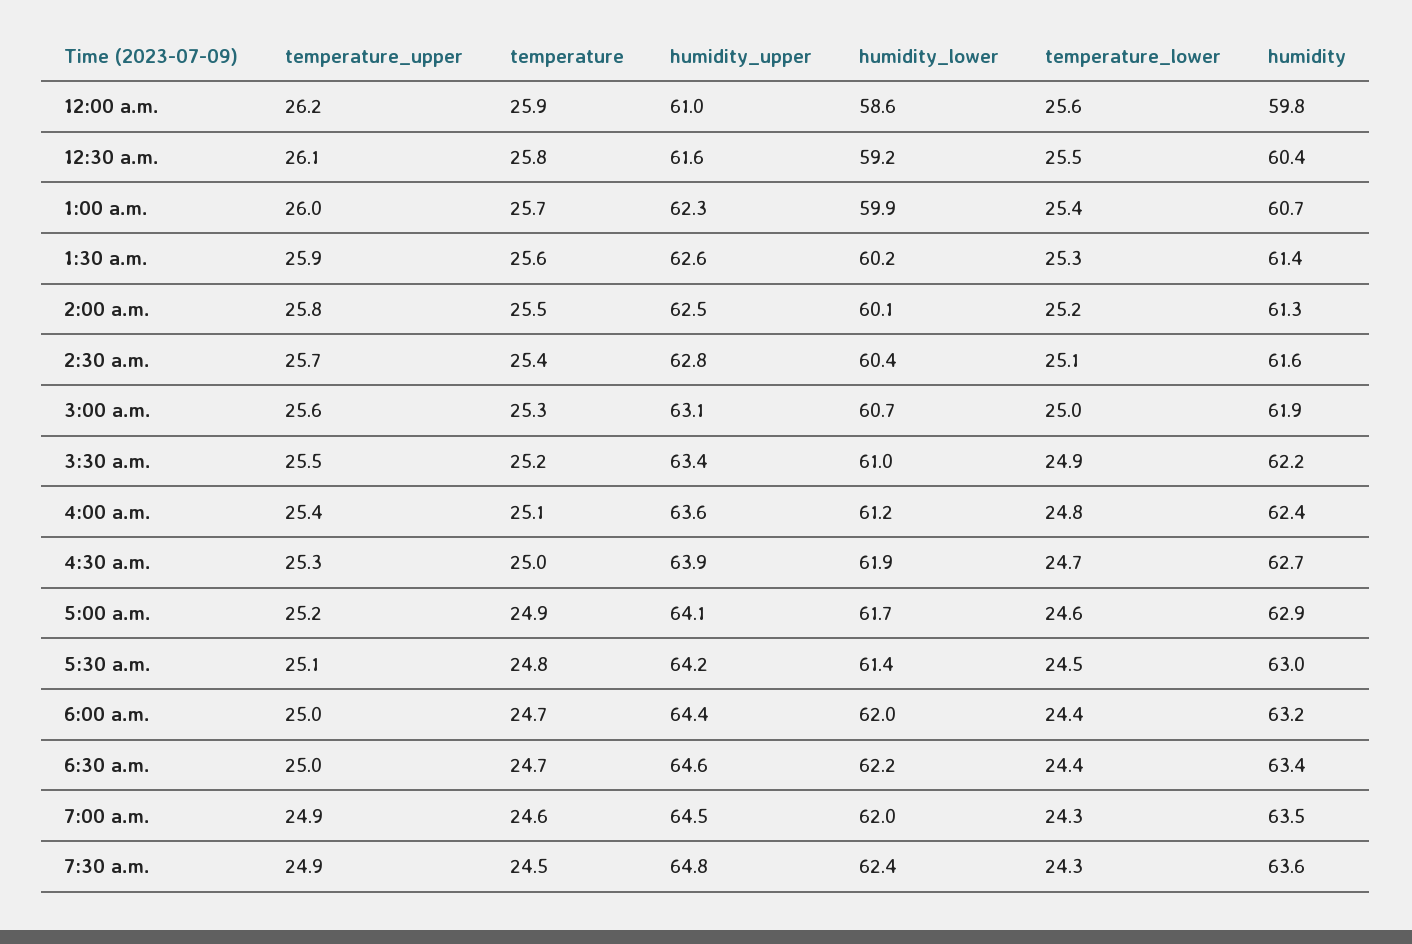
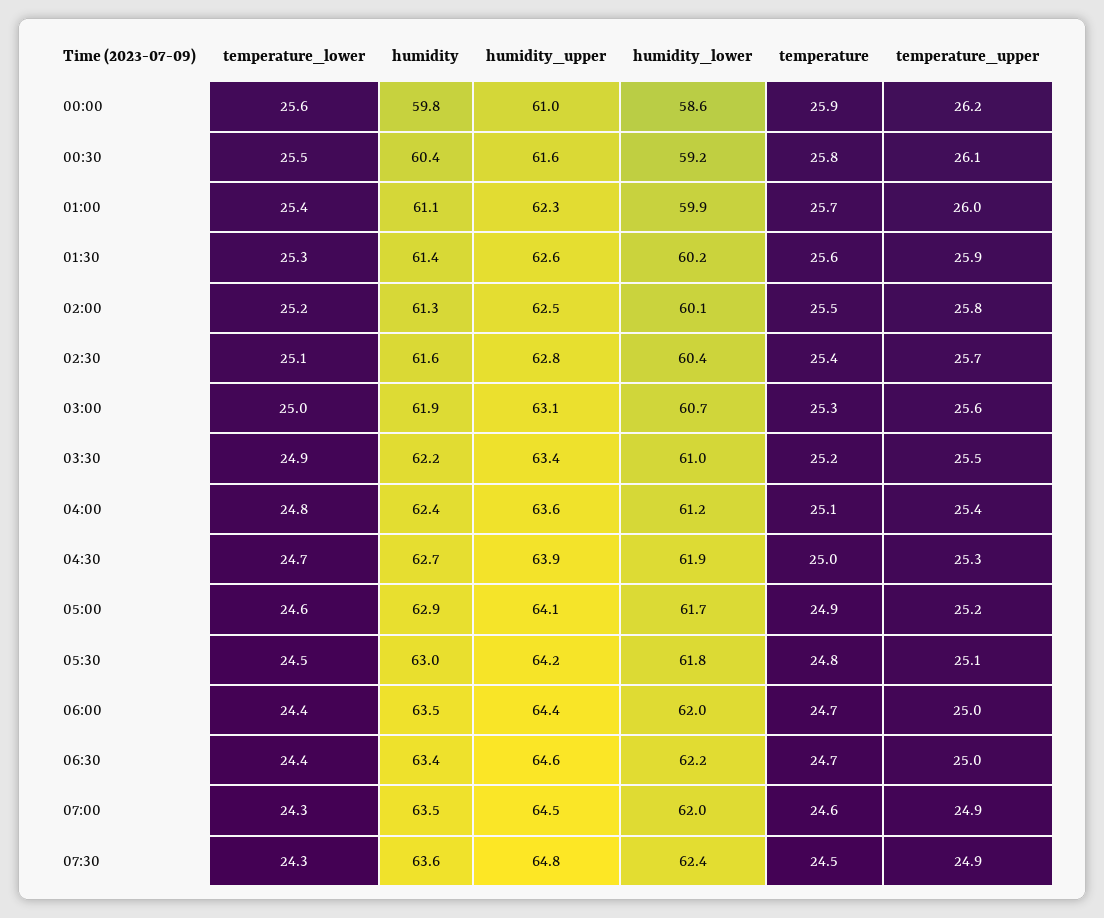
  {
    "temperature_upper": {
      "12:00 a.m.": 26.2,
      "12:30 a.m.": 26.1,
      "1:00 a.m.": 26,
      "1:30 a.m.": 25.9,
      "2:00 a.m.": 25.8,
      "2:30 a.m.": 25.7,
      "3:00 a.m.": 25.6,
      "3:30 a.m.": 25.5,
      "4:00 a.m.": 25.4,
      "4:30 a.m.": 25.3,
      "5:00 a.m.": 25.2,
      "5:30 a.m.": 25.1,
      "6:00 a.m.": 25,
      "6:30 a.m.": 25,
      "7:00 a.m.": 24.9,
      "7:30 a.m.": 24.9
    },
    "temperature": {
      "12:00 a.m.": 25.9,
      "12:30 a.m.": 25.8,
      "1:00 a.m.": 25.7,
      "1:30 a.m.": 25.6,
      "2:00 a.m.": 25.5,
      "2:30 a.m.": 25.4,
      "3:00 a.m.": 25.3,
      "3:30 a.m.": 25.2,
      "4:00 a.m.": 25.1,
      "4:30 a.m.": 25,
      "5:00 a.m.": 24.9,
      "5:30 a.m.": 24.8,
      "6:00 a.m.": 24.7,
      "6:30 a.m.": 24.7,
      "7:00 a.m.": 24.6,
      "7:30 a.m.": 24.5
    },
    "humidity_upper": {
      "12:00 a.m.": 61,
      "12:30 a.m.": 61.6,
      "1:00 a.m.": 62.3,
      "1:30 a.m.": 62.6,
      "2:00 a.m.": 62.5,
      "2:30 a.m.": 62.8,
      "3:00 a.m.": 63.1,
      "3:30 a.m.": 63.4,
      "4:00 a.m.": 63.6,
      "4:30 a.m.": 63.9,
      "5:00 a.m.": 64.1,
      "5:30 a.m.": 64.2,
      "6:00 a.m.": 64.4,
      "6:30 a.m.": 64.6,
      "7:00 a.m.": 64.5,
      "7:30 a.m.": 64.8
    },
    "humidity_lower": {
      "12:00 a.m.": 58.6,
      "12:30 a.m.": 59.2,
      "1:00 a.m.": 59.9,
      "1:30 a.m.": 60.2,
      "2:00 a.m.": 60.1,
      "2:30 a.m.": 60.4,
      "3:00 a.m.": 60.7,
      "3:30 a.m.": 61,
      "4:00 a.m.": 61.2,
      "4:30 a.m.": 61.9,
      "5:00 a.m.": 61.7,
-     "5:30 a.m.": 61.4,
+     "5:30 a.m.": 61.8,
      "6:00 a.m.": 62,
      "6:30 a.m.": 62.2,
      "7:00 a.m.": 62,
      "7:30 a.m.": 62.4
    },
    "temperature_lower": {
      "12:00 a.m.": 25.6,
      "12:30 a.m.": 25.5,
      "1:00 a.m.": 25.4,
      "1:30 a.m.": 25.3,
      "2:00 a.m.": 25.2,
      "2:30 a.m.": 25.1,
      "3:00 a.m.": 25,
      "3:30 a.m.": 24.9,
      "4:00 a.m.": 24.8,
      "4:30 a.m.": 24.7,
      "5:00 a.m.": 24.6,
      "5:30 a.m.": 24.5,
      "6:00 a.m.": 24.4,
      "6:30 a.m.": 24.4,
      "7:00 a.m.": 24.3,
      "7:30 a.m.": 24.3
    },
    "humidity": {
      "12:00 a.m.": 59.8,
      "12:30 a.m.": 60.4,
-     "1:00 a.m.": 60.7,
+     "1:00 a.m.": 61.1,
      "1:30 a.m.": 61.4,
      "2:00 a.m.": 61.3,
      "2:30 a.m.": 61.6,
      "3:00 a.m.": 61.9,
      "3:30 a.m.": 62.2,
      "4:00 a.m.": 62.4,
      "4:30 a.m.": 62.7,
      "5:00 a.m.": 62.9,
      "5:30 a.m.": 63,
-     "6:00 a.m.": 63.2,
+     "6:00 a.m.": 63.5,
      "6:30 a.m.": 63.4,
      "7:00 a.m.": 63.5,
      "7:30 a.m.": 63.6
    }
  }

